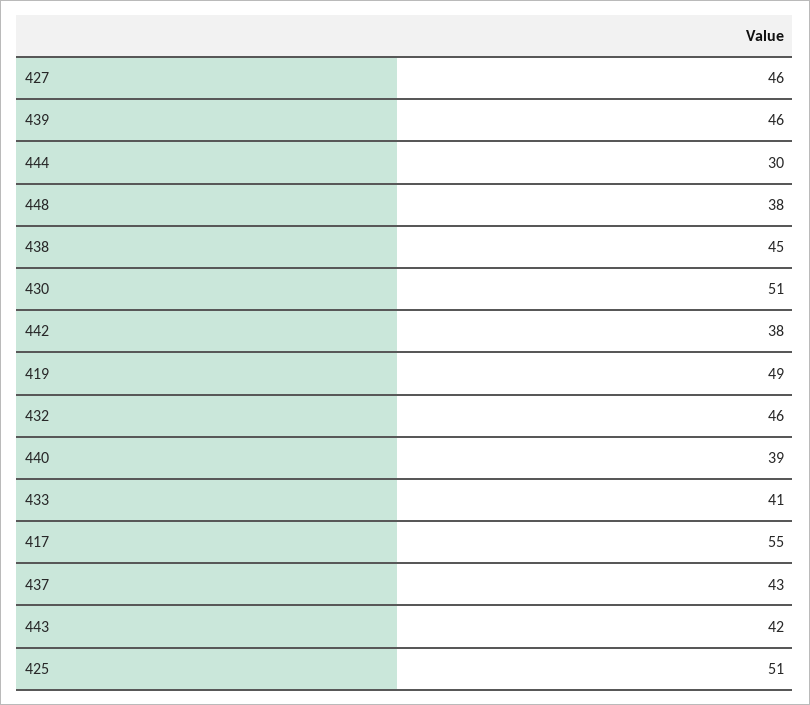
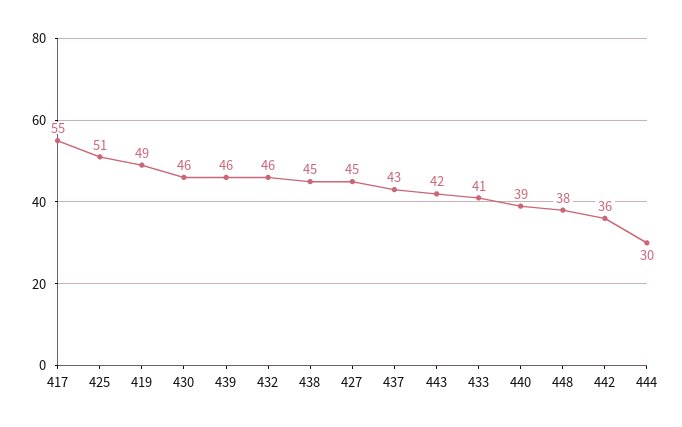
  {
-   "427": 46,
+   "427": 45,
    "439": 46,
    "444": 30,
    "448": 38,
    "438": 45,
-   "430": 51,
+   "430": 46,
-   "442": 38,
+   "442": 36,
    "419": 49,
    "432": 46,
    "440": 39,
    "433": 41,
    "417": 55,
    "437": 43,
    "443": 42,
    "425": 51
  }

